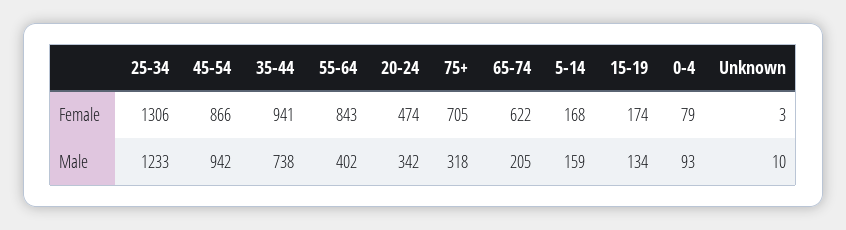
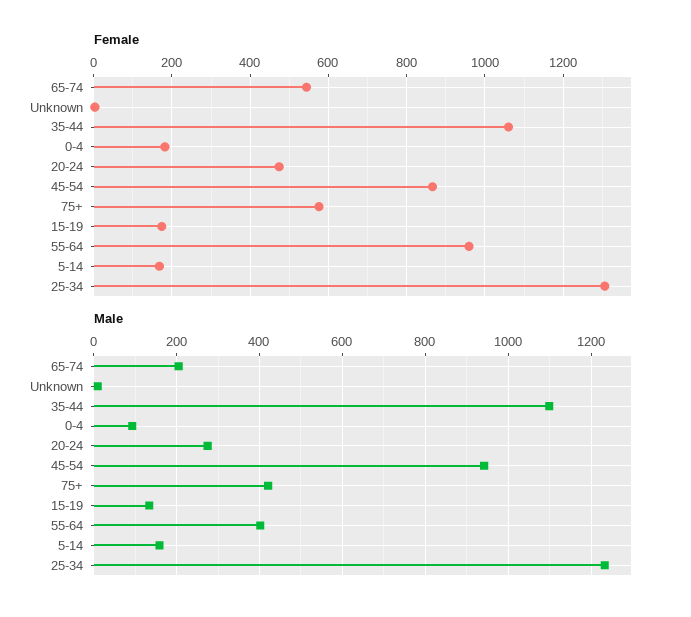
  {
    "Female": {
      "25-34": 1306,
      "45-54": 866,
-     "35-44": 941,
+     "35-44": 1060,
-     "55-64": 843,
+     "55-64": 960,
      "20-24": 474,
-     "75+": 705,
+     "75+": 580,
-     "65-74": 622,
+     "65-74": 540,
      "5-14": 168,
      "15-19": 174,
-     "0-4": 79,
+     "0-4": 180,
      "Unknown": 3
    },
    "Male": {
      "25-34": 1233,
      "45-54": 942,
-     "35-44": 738,
+     "35-44": 1100,
      "55-64": 402,
-     "20-24": 342,
+     "20-24": 280,
-     "75+": 318,
+     "75+": 420,
      "65-74": 205,
      "5-14": 159,
      "15-19": 134,
      "0-4": 93,
      "Unknown": 10
    }
  }

